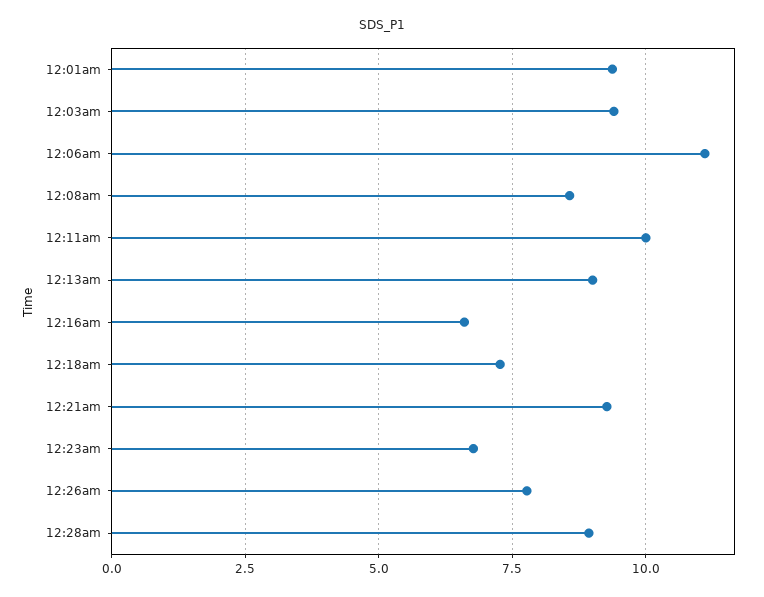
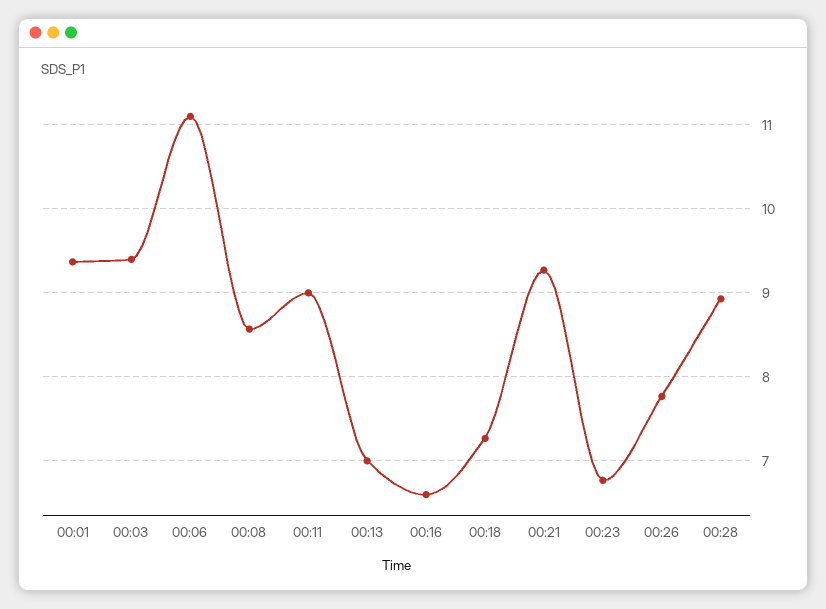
  {
    "12:01am": 9.4,
    "12:03am": 9.4,
    "12:06am": 11.1,
    "12:08am": 8.6,
-   "12:11am": 10,
+   "12:11am": 9,
-   "12:13am": 9,
+   "12:13am": 7,
    "12:16am": 6.6,
    "12:18am": 7.3,
    "12:21am": 9.3,
    "12:23am": 6.8,
    "12:26am": 7.8,
    "12:28am": 8.9
  }

